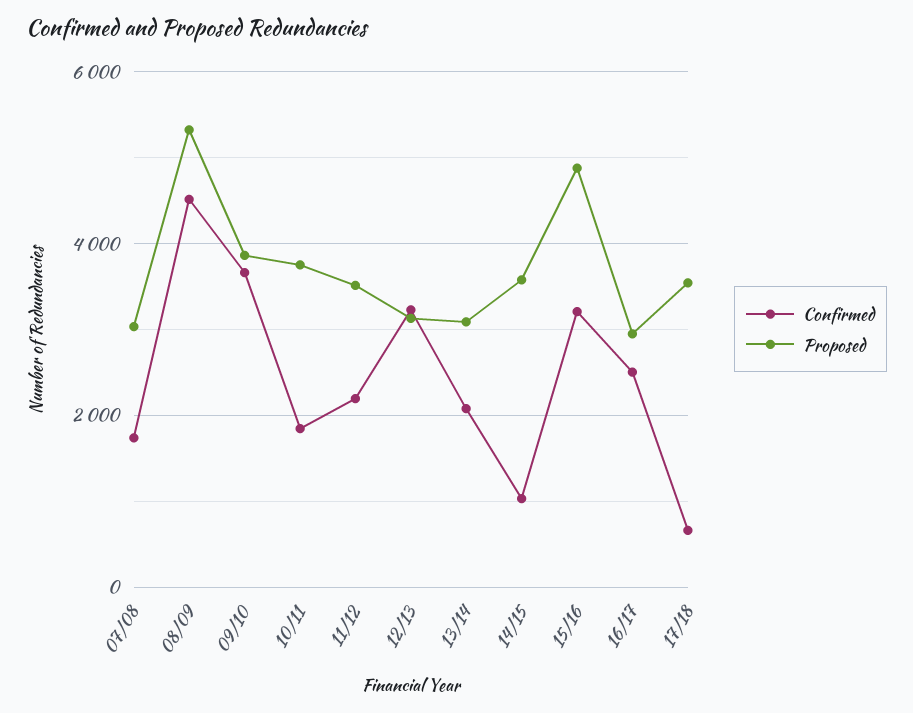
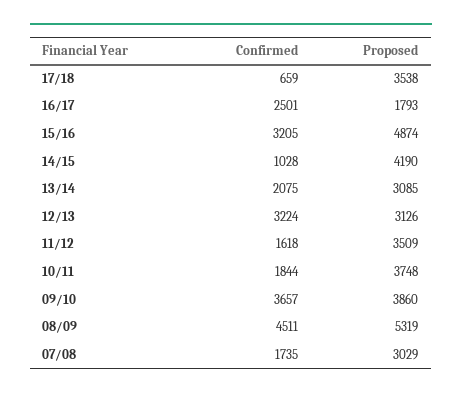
  {
    "Confirmed": {
      "07/08": 1735,
      "08/09": 4511,
      "09/10": 3657,
      "10/11": 1844,
-     "11/12": 2200,
+     "11/12": 1618,
      "12/13": 3224,
      "13/14": 2075,
      "14/15": 1028,
      "15/16": 3205,
      "16/17": 2501,
      "17/18": 659
    },
    "Proposed": {
      "07/08": 3029,
      "08/09": 5319,
      "09/10": 3860,
      "10/11": 3748,
      "11/12": 3509,
      "12/13": 3126,
      "13/14": 3085,
-     "14/15": 3600,
+     "14/15": 4190,
      "15/16": 4874,
-     "16/17": 3000,
+     "16/17": 1793,
      "17/18": 3538
    }
  }

